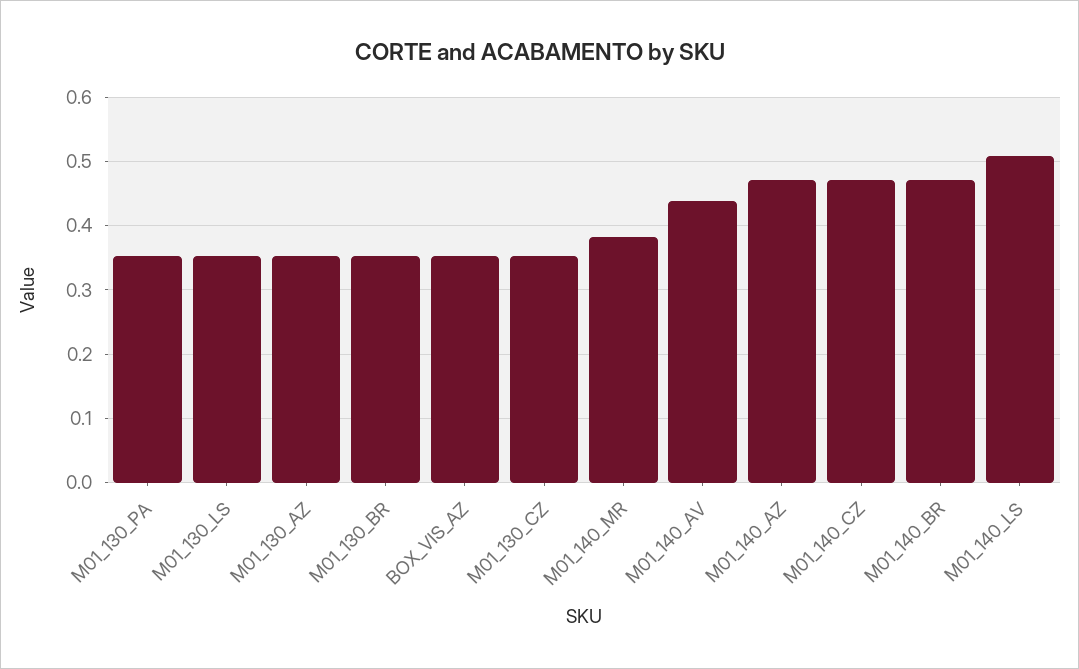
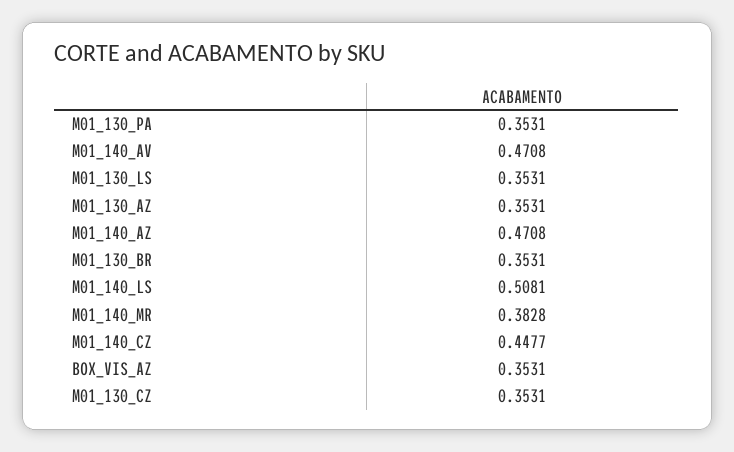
  {
    "M01_130_PA": 0.3531,
    "M01_130_LS": 0.3531,
    "M01_130_AZ": 0.3531,
    "M01_130_BR": 0.3531,
    "BOX_VIS_AZ": 0.3531,
    "M01_130_CZ": 0.3531,
    "M01_140_MR": 0.3828,
-   "M01_140_AV": 0.44,
+   "M01_140_AV": 0.4708,
    "M01_140_AZ": 0.4708,
-   "M01_140_CZ": 0.47,
+   "M01_140_CZ": 0.4477,
-   "M01_140_BR": 0.47,
    "M01_140_LS": 0.5081
  }

